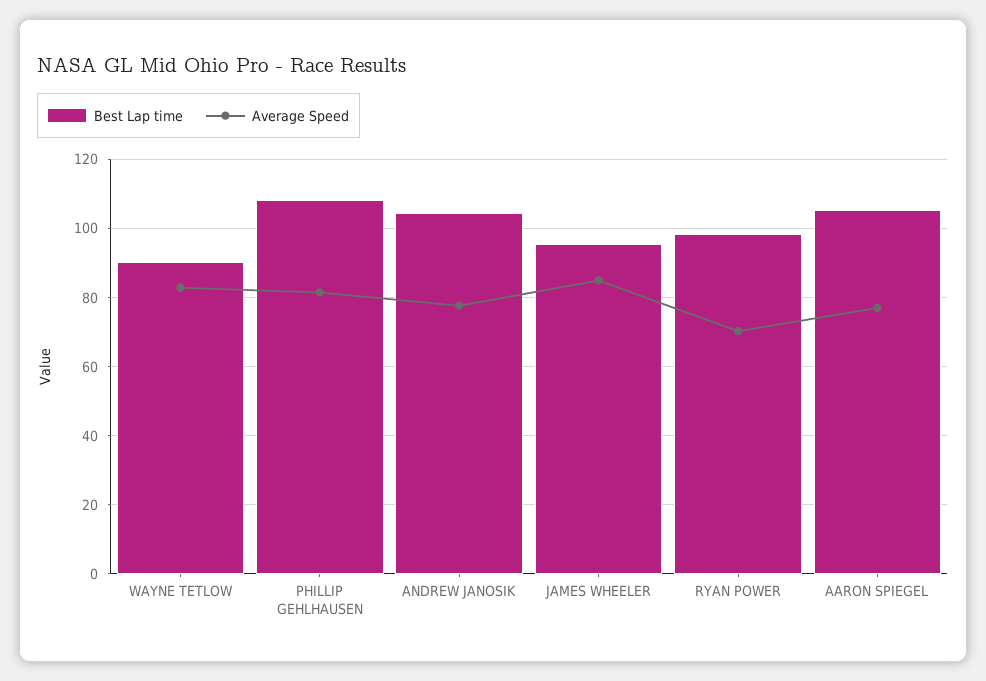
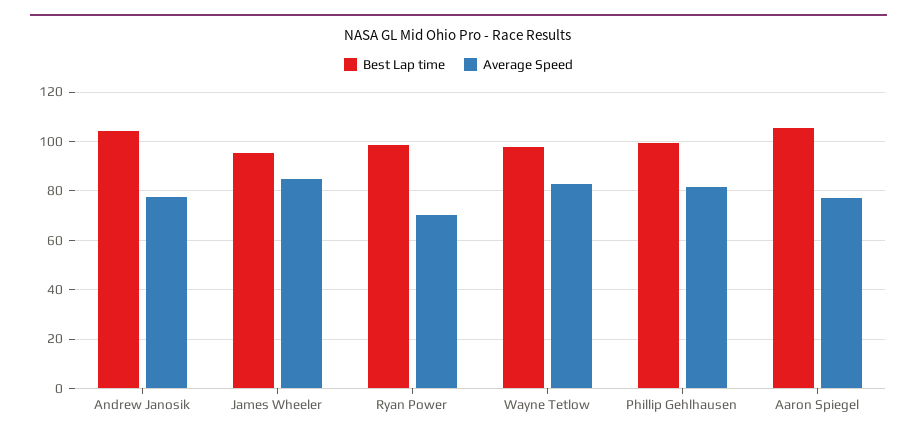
  {
    "Best Lap time": {
-     "WAYNE TETLOW": 90,
+     "WAYNE TETLOW": 97.5,
-     "PHILLIP GEHLHAUSEN": 108,
+     "PHILLIP GEHLHAUSEN": 100,
      "ANDREW JANOSIK": 104,
      "JAMES WHEELER": 96,
      "RYAN POWER": 98,
      "AARON SPIEGEL": 106
    },
    "Average Speed": {
      "WAYNE TETLOW": 82,
      "PHILLIP GEHLHAUSEN": 82,
      "ANDREW JANOSIK": 78,
      "JAMES WHEELER": 84,
      "RYAN POWER": 70,
      "AARON SPIEGEL": 76
    }
  }

